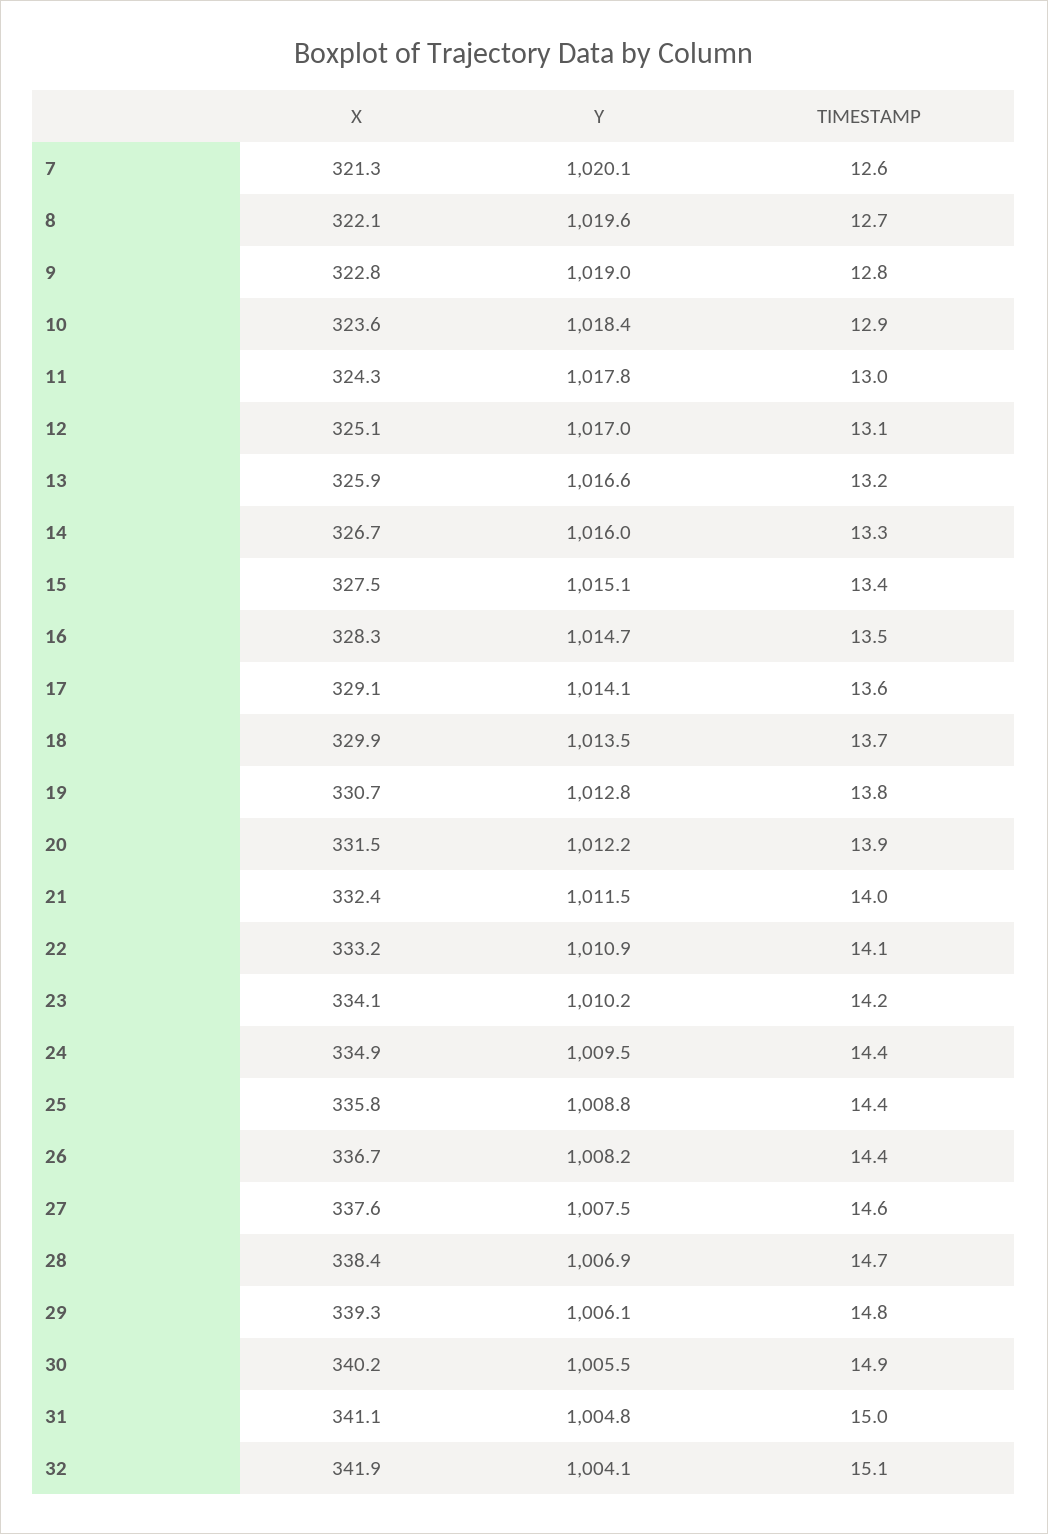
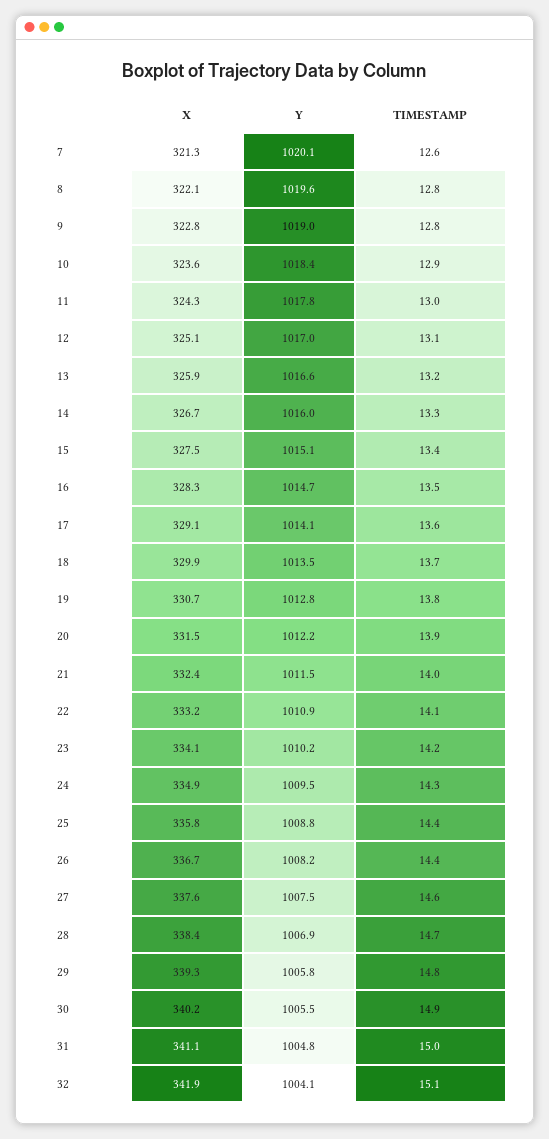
  {
    "X": {
      "7": 321.3,
      "8": 322.1,
      "9": 322.8,
      "10": 323.6,
      "11": 324.3,
      "12": 325.1,
      "13": 325.9,
      "14": 326.7,
      "15": 327.5,
      "16": 328.3,
      "17": 329.1,
      "18": 329.9,
      "19": 330.7,
      "20": 331.5,
      "21": 332.4,
      "22": 333.2,
      "23": 334.1,
      "24": 334.9,
      "25": 335.8,
      "26": 336.7,
      "27": 337.6,
      "28": 338.4,
      "29": 339.3,
      "30": 340.2,
      "31": 341.1,
      "32": 341.9
    },
    "Y": {
      "7": 1020.1,
      "8": 1019.6,
      "9": 1019,
      "10": 1018.4,
      "11": 1017.8,
      "12": 1017,
      "13": 1016.6,
      "14": 1016,
      "15": 1015.1,
      "16": 1014.7,
      "17": 1014.1,
      "18": 1013.5,
      "19": 1012.8,
      "20": 1012.2,
      "21": 1011.5,
      "22": 1010.9,
      "23": 1010.2,
      "24": 1009.5,
      "25": 1008.8,
      "26": 1008.2,
      "27": 1007.5,
      "28": 1006.9,
-     "29": 1006.1,
+     "29": 1005.8,
      "30": 1005.5,
      "31": 1004.8,
      "32": 1004.1
    },
    "TIMESTAMP": {
      "7": 12.6,
-     "8": 12.7,
+     "8": 12.8,
      "9": 12.8,
      "10": 12.9,
      "11": 13,
      "12": 13.1,
      "13": 13.2,
      "14": 13.3,
      "15": 13.4,
      "16": 13.5,
      "17": 13.6,
      "18": 13.7,
      "19": 13.8,
      "20": 13.9,
      "21": 14,
      "22": 14.1,
      "23": 14.2,
-     "24": 14.4,
+     "24": 14.3,
      "25": 14.4,
      "26": 14.4,
      "27": 14.6,
      "28": 14.7,
      "29": 14.8,
      "30": 14.9,
      "31": 15,
      "32": 15.1
    }
  }

